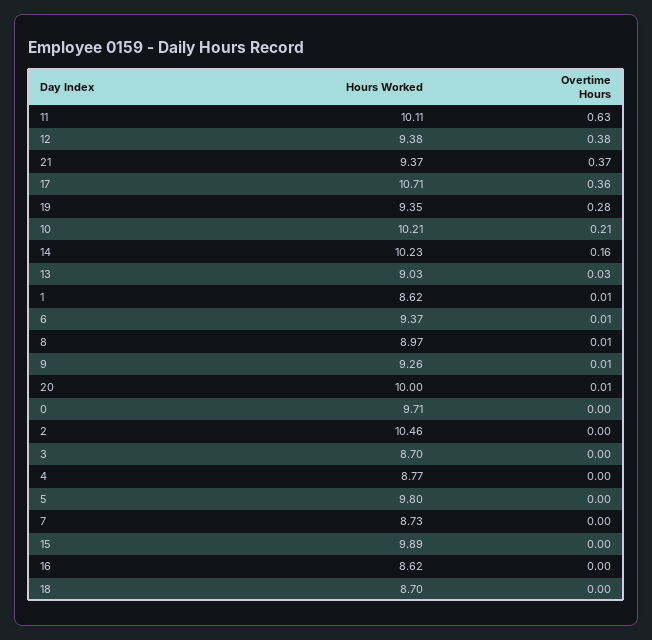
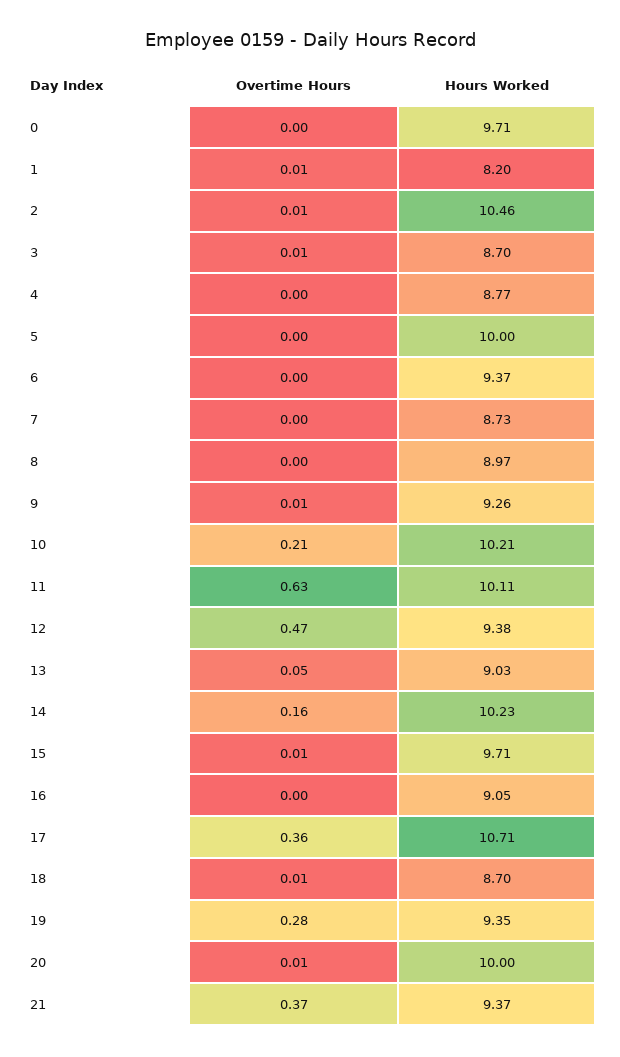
  {
    "Hours Worked": {
      "11": 10.11,
      "12": 9.38,
      "21": 9.37,
      "17": 10.71,
      "19": 9.35,
      "10": 10.21,
      "14": 10.23,
      "13": 9.03,
-     "1": 8.62,
+     "1": 8.2,
      "6": 9.37,
      "8": 8.97,
      "9": 9.26,
      "20": 10,
      "0": 9.71,
      "2": 10.46,
      "3": 8.7,
      "4": 8.77,
-     "5": 9.8,
+     "5": 10,
      "7": 8.73,
-     "15": 9.89,
+     "15": 9.71,
-     "16": 8.62,
+     "16": 9.05,
      "18": 8.7
    },
    "Overtime Hours": {
      "11": 0.63,
-     "12": 0.38,
+     "12": 0.47,
      "21": 0.37,
      "17": 0.36,
      "19": 0.28,
      "10": 0.21,
      "14": 0.16,
-     "13": 0.03,
+     "13": 0.05,
      "1": 0.01,
-     "6": 0.01,
+     "6": 0,
-     "8": 0.01,
+     "8": 0,
      "9": 0.01,
      "20": 0.01,
      "0": 0,
-     "2": 0,
+     "2": 0.01,
-     "3": 0,
+     "3": 0.01,
      "4": 0,
      "5": 0,
      "7": 0,
-     "15": 0,
+     "15": 0.01,
      "16": 0,
-     "18": 0
+     "18": 0.01
    }
  }

